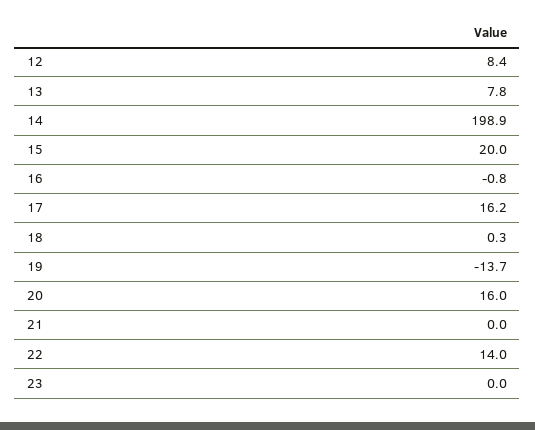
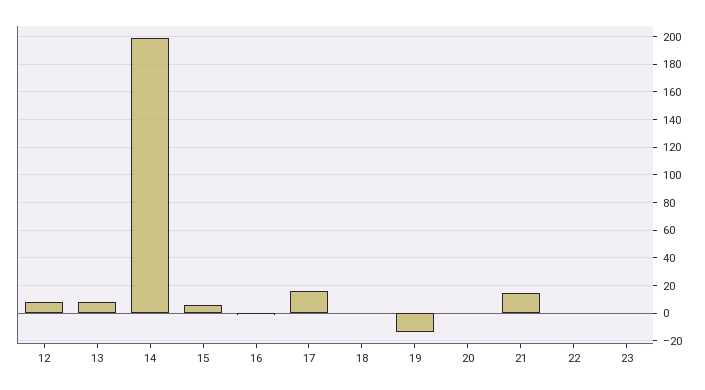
  {
    "12": 8.4,
    "13": 7.8,
    "14": 198.9,
-   "15": 20,
+   "15": 5,
    "16": -0.8,
    "17": 16.2,
    "18": 0.3,
    "19": -13.7,
-   "20": 16,
+   "20": 0,
-   "21": 0,
+   "21": 15,
-   "22": 14,
+   "22": 0,
    "23": 0
  }

